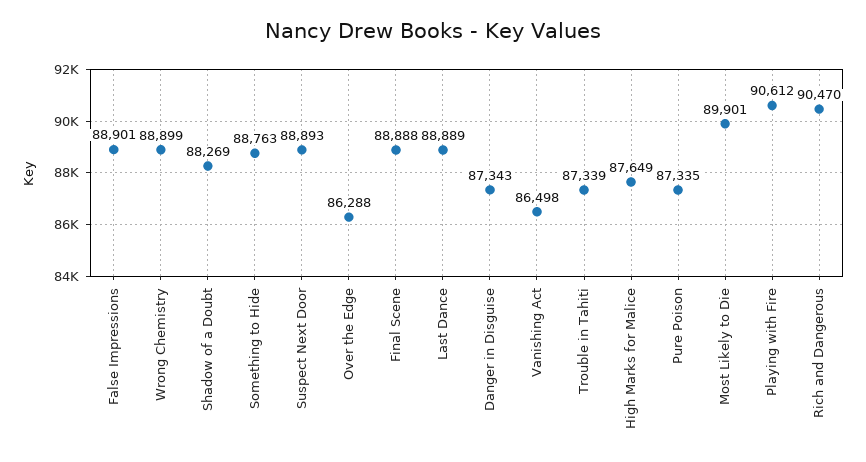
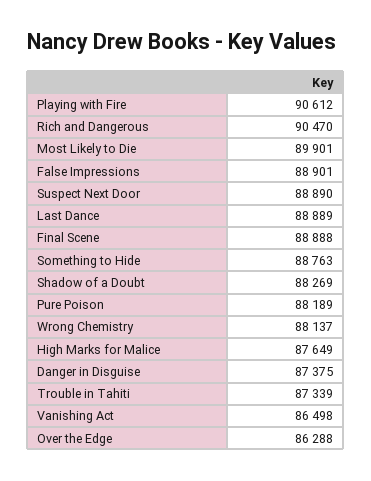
  {
    "False Impressions": 88901,
-   "Wrong Chemistry": 88899,
+   "Wrong Chemistry": 88137,
    "Shadow of a Doubt": 88269,
    "Something to Hide": 88763,
-   "Suspect Next Door": 88893,
+   "Suspect Next Door": 88890,
    "Over the Edge": 86288,
    "Final Scene": 88888,
    "Last Dance": 88889,
-   "Danger in Disguise": 87343,
+   "Danger in Disguise": 87375,
    "Vanishing Act": 86498,
    "Trouble in Tahiti": 87339,
    "High Marks for Malice": 87649,
-   "Pure Poison": 87335,
+   "Pure Poison": 88189,
    "Most Likely to Die": 89901,
    "Playing with Fire": 90612,
    "Rich and Dangerous": 90470
  }

